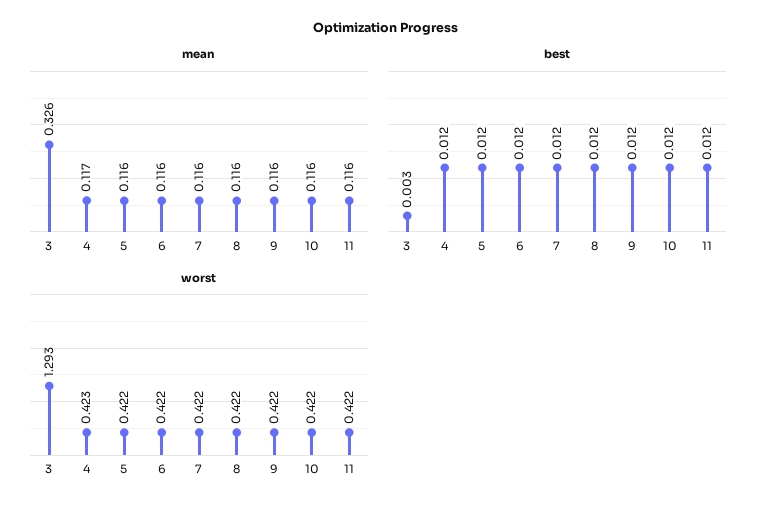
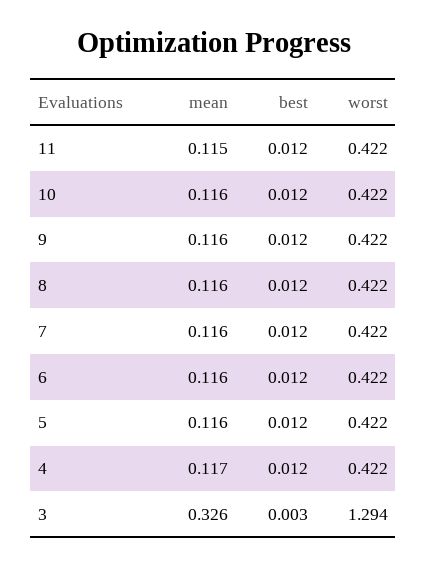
  {
    "mean": {
      "3": 0.326,
      "4": 0.117,
      "5": 0.116,
      "6": 0.116,
      "7": 0.116,
      "8": 0.116,
      "9": 0.116,
      "10": 0.116,
-     "11": 0.116
+     "11": 0.115
    },
    "best": {
      "3": 0.003,
      "4": 0.012,
      "5": 0.012,
      "6": 0.012,
      "7": 0.012,
      "8": 0.012,
      "9": 0.012,
      "10": 0.012,
      "11": 0.012
    },
    "worst": {
-     "3": 1.293,
+     "3": 1.294,
-     "4": 0.423,
+     "4": 0.422,
      "5": 0.422,
      "6": 0.422,
      "7": 0.422,
      "8": 0.422,
      "9": 0.422,
      "10": 0.422,
      "11": 0.422
    }
  }

